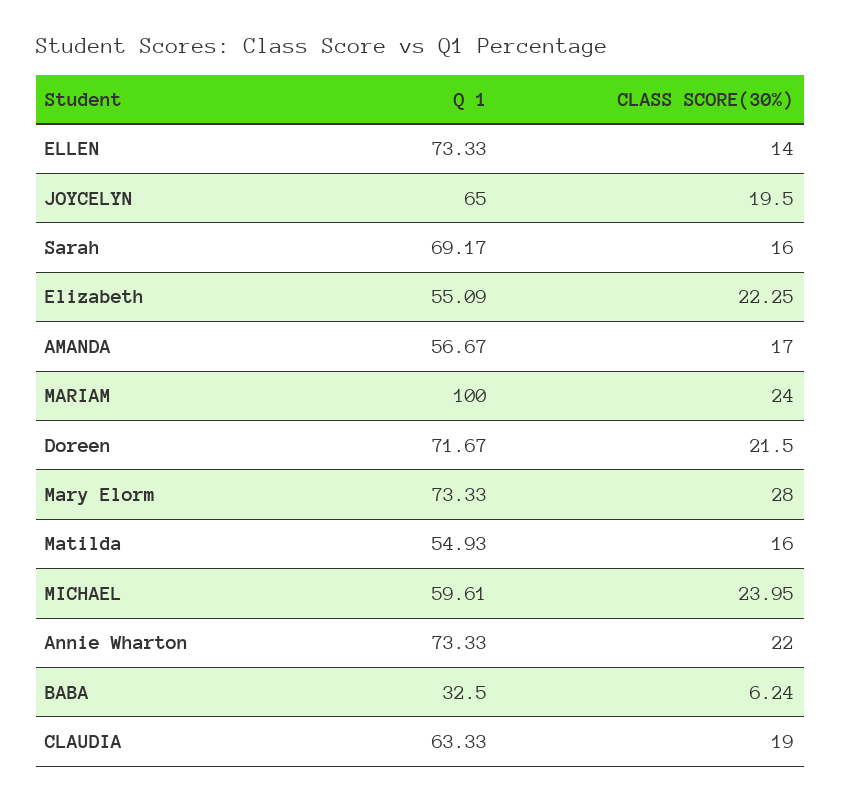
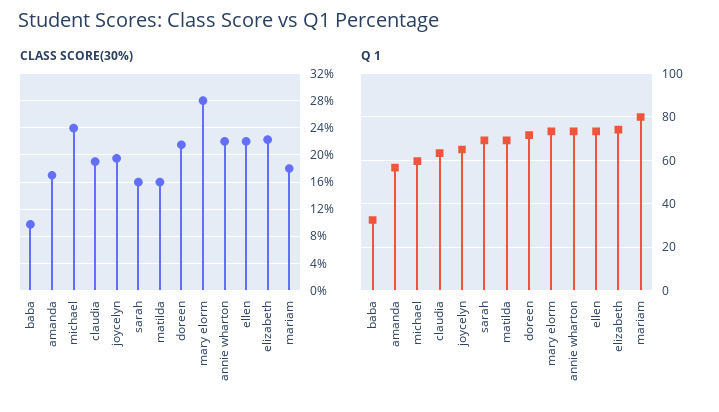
  {
    "Q 1": {
      "ELLEN": 73.33,
      "JOYCELYN": 65,
      "Sarah": 69.17,
-     "Elizabeth": 55.09,
+     "Elizabeth": 75,
      "AMANDA": 56.67,
-     "MARIAM": 100,
+     "MARIAM": 80,
      "Doreen": 71.67,
      "Mary Elorm": 73.33,
-     "Matilda": 54.93,
+     "Matilda": 70,
      "MICHAEL": 59.61,
      "Annie Wharton": 73.33,
      "BABA": 32.5,
      "CLAUDIA": 63.33
    },
    "CLASS SCORE(30%)": {
-     "ELLEN": 14,
+     "ELLEN": 22,
      "JOYCELYN": 19.5,
      "Sarah": 16,
      "Elizabeth": 22.25,
      "AMANDA": 17,
-     "MARIAM": 24,
+     "MARIAM": 18,
      "Doreen": 21.5,
      "Mary Elorm": 28,
      "Matilda": 16,
      "MICHAEL": 23.95,
      "Annie Wharton": 22,
-     "BABA": 6.24,
+     "BABA": 10,
      "CLAUDIA": 19
    }
  }

